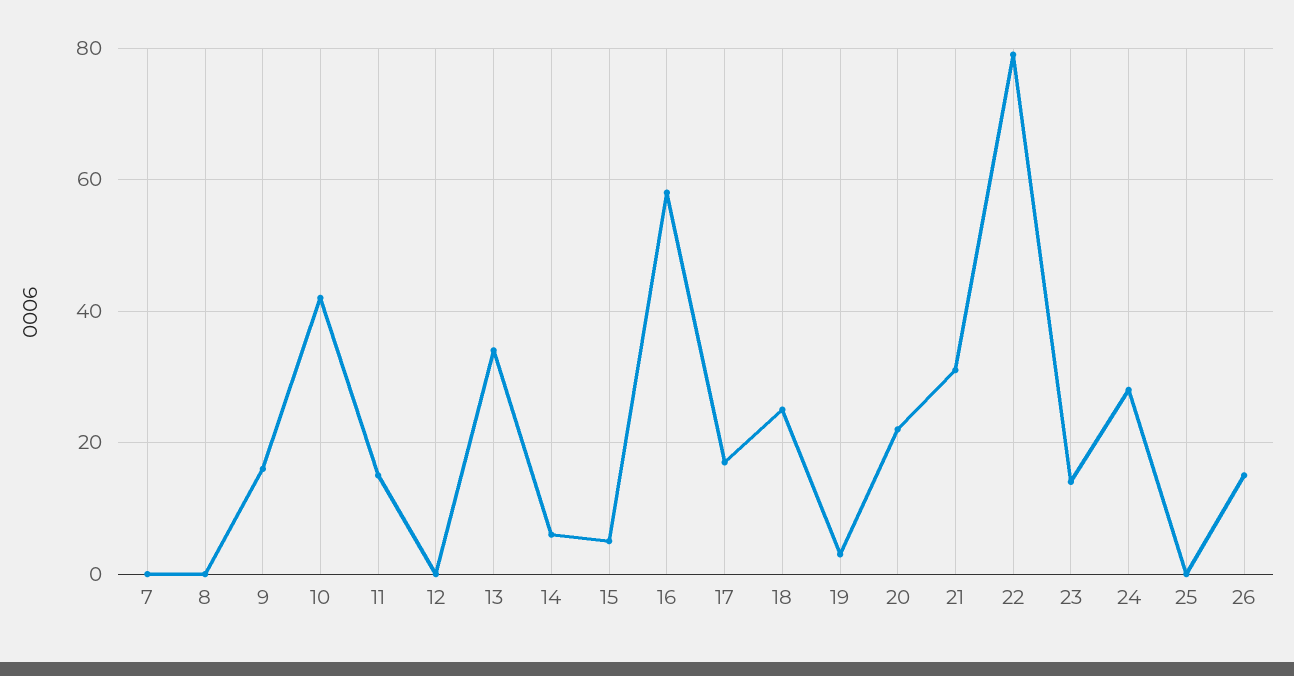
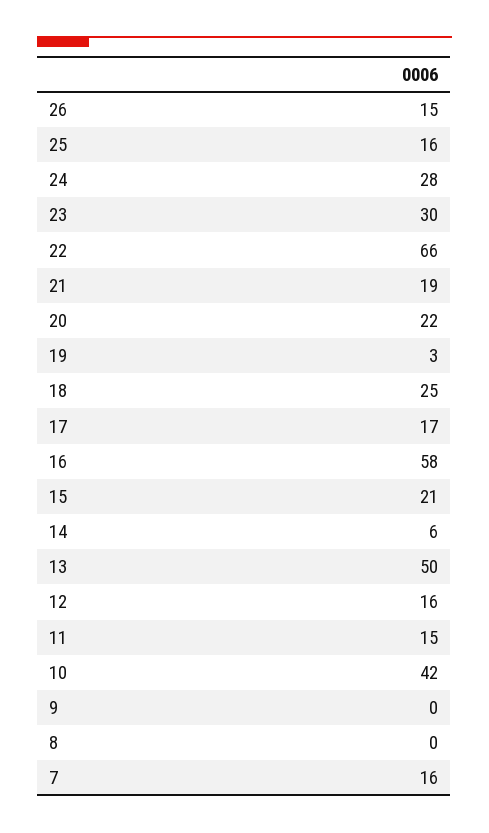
  {
-   "7": 0,
+   "7": 16,
    "8": 0,
-   "9": 15,
+   "9": 0,
    "10": 42,
    "11": 15,
-   "12": 0,
+   "12": 16,
-   "13": 35,
+   "13": 50,
    "14": 6,
-   "15": 5,
+   "15": 21,
    "16": 58,
    "17": 17,
    "18": 25,
    "19": 3,
    "20": 22,
-   "21": 30,
+   "21": 19,
-   "22": 80,
+   "22": 66,
-   "23": 15,
+   "23": 30,
    "24": 28,
-   "25": 0,
+   "25": 16,
    "26": 15
  }

